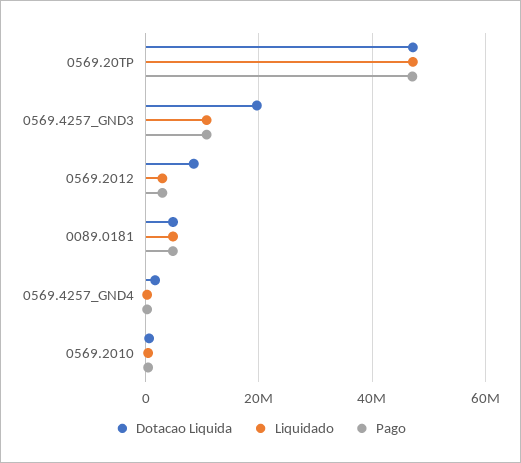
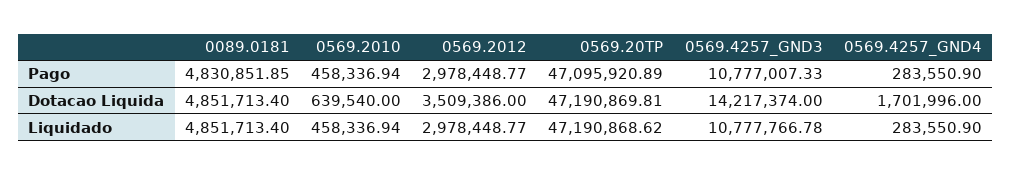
  {
    "Dotacao Liquida": {
      "0569.20TP": 47190869.81,
-     "0569.4257_GND3": 20000000,
+     "0569.4257_GND3": 14217374,
-     "0569.2012": 8000000,
+     "0569.2012": 3509386,
      "0089.0181": 4851713.4,
      "0569.4257_GND4": 1701996,
      "0569.2010": 639540
    },
    "Liquidado": {
      "0569.20TP": 47190868.62,
      "0569.4257_GND3": 10777766.78,
      "0569.2012": 2978448.77,
      "0089.0181": 4851713.4,
      "0569.4257_GND4": 283550.9,
      "0569.2010": 458336.94
    },
    "Pago": {
      "0569.20TP": 47095920.89,
      "0569.4257_GND3": 10777007.33,
      "0569.2012": 2978448.77,
      "0089.0181": 4830851.85,
      "0569.4257_GND4": 283550.9,
      "0569.2010": 458336.94
    }
  }

